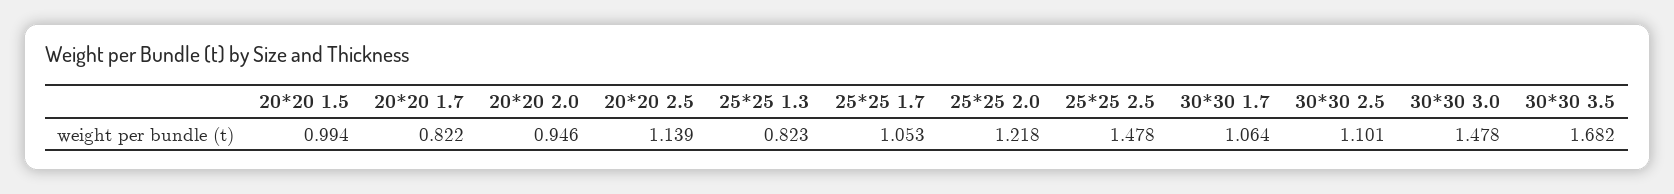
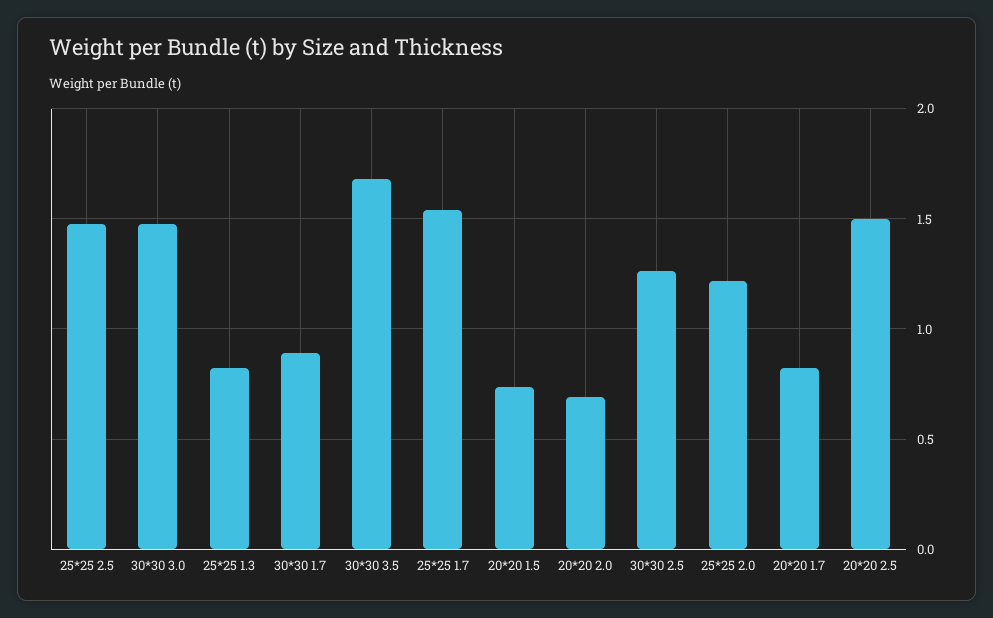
  {
-   "20*20 1.5": 0.994,
+   "20*20 1.5": 0.75,
    "20*20 1.7": 0.822,
-   "20*20 2.0": 0.946,
+   "20*20 2.0": 0.7,
-   "20*20 2.5": 1.139,
+   "20*20 2.5": 1.5,
    "25*25 1.3": 0.823,
-   "25*25 1.7": 1.053,
+   "25*25 1.7": 1.55,
    "25*25 2.0": 1.218,
    "25*25 2.5": 1.478,
-   "30*30 1.7": 1.064,
+   "30*30 1.7": 0.9,
-   "30*30 2.5": 1.101,
+   "30*30 2.5": 1.25,
    "30*30 3.0": 1.478,
    "30*30 3.5": 1.682
  }

